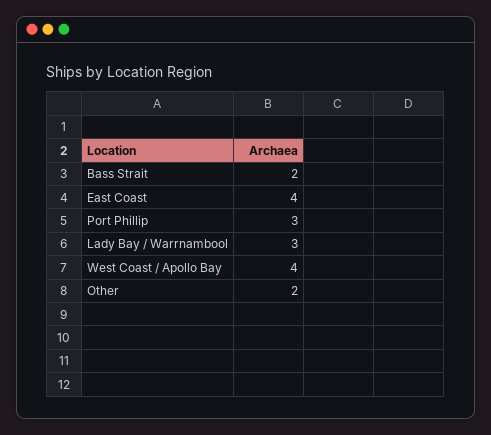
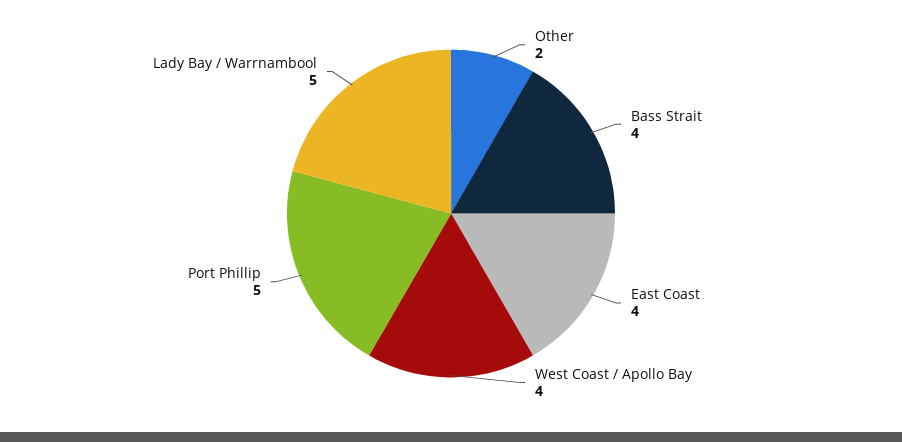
  {
-   "Bass Strait": 2,
+   "Bass Strait": 4,
    "East Coast": 4,
-   "Port Phillip": 3,
+   "Port Phillip": 5,
-   "Lady Bay / Warrnambool": 3,
+   "Lady Bay / Warrnambool": 5,
    "West Coast / Apollo Bay": 4,
    "Other": 2
  }

